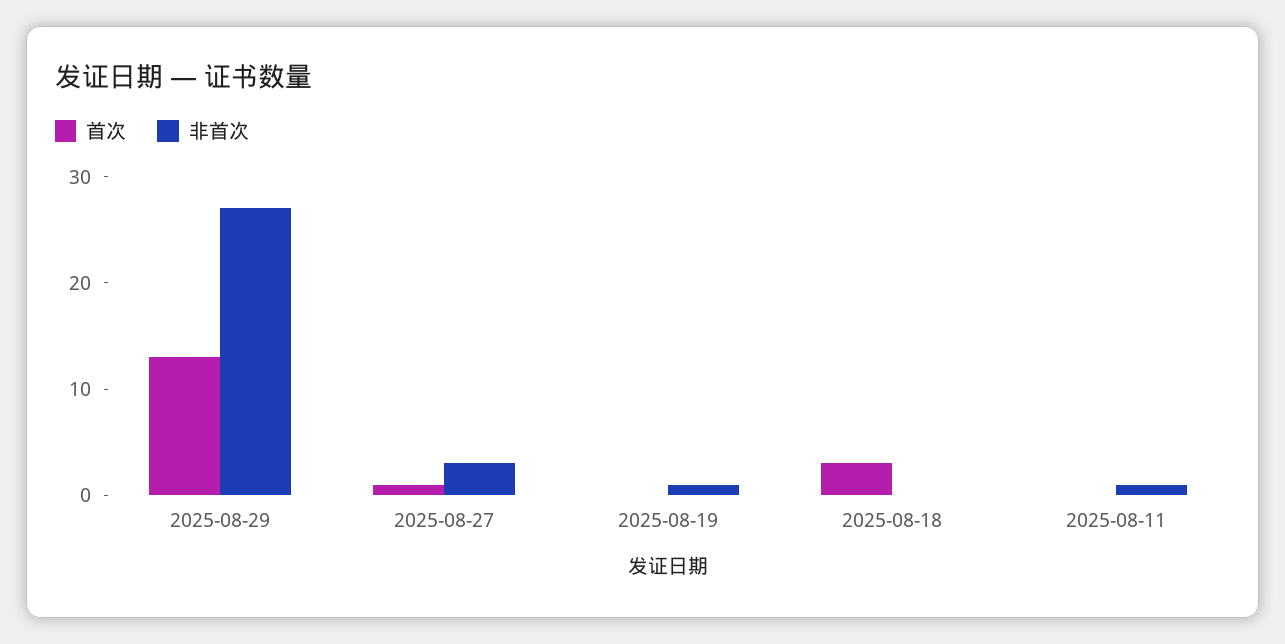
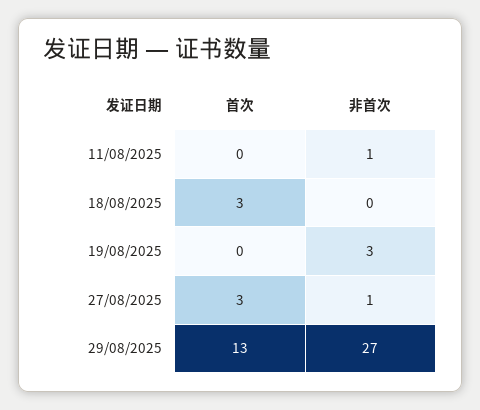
  {
    "首次": {
      "2025-08-29": 13,
-     "2025-08-27": 1,
+     "2025-08-27": 3,
      "2025-08-19": 0,
      "2025-08-18": 3,
      "2025-08-11": 0
    },
    "非首次": {
      "2025-08-29": 27,
-     "2025-08-27": 3,
+     "2025-08-27": 1,
-     "2025-08-19": 1,
+     "2025-08-19": 3,
      "2025-08-18": 0,
      "2025-08-11": 1
    }
  }

